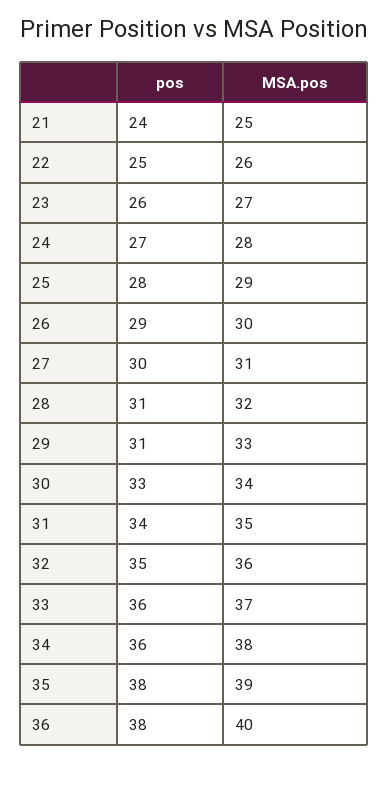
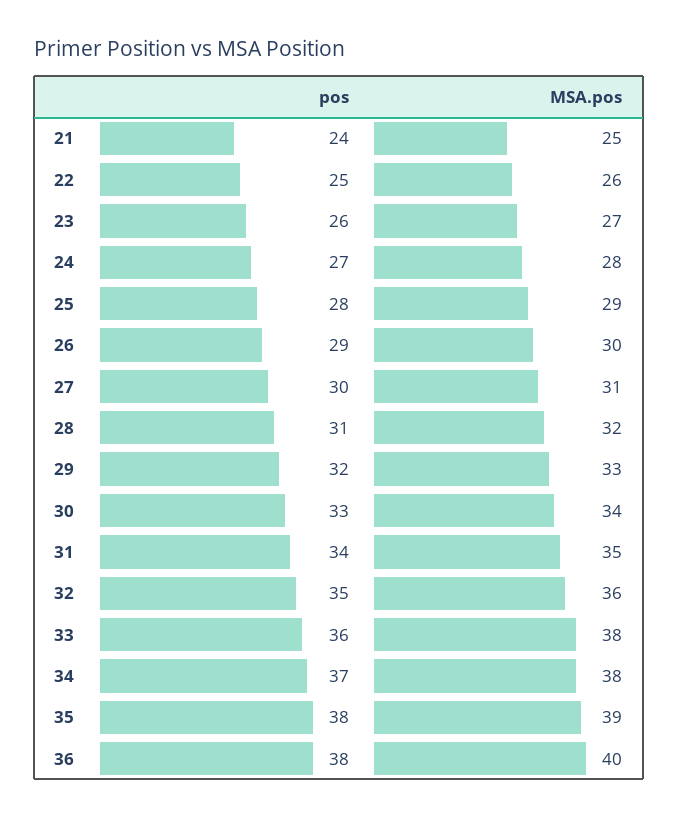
  {
    "pos": {
      "21": 24,
      "22": 25,
      "23": 26,
      "24": 27,
      "25": 28,
      "26": 29,
      "27": 30,
      "28": 31,
-     "29": 31,
+     "29": 32,
      "30": 33,
      "31": 34,
      "32": 35,
      "33": 36,
-     "34": 36,
+     "34": 37,
      "35": 38,
      "36": 38
    },
    "MSA.pos": {
      "21": 25,
      "22": 26,
      "23": 27,
      "24": 28,
      "25": 29,
      "26": 30,
      "27": 31,
      "28": 32,
      "29": 33,
      "30": 34,
      "31": 35,
      "32": 36,
-     "33": 37,
+     "33": 38,
      "34": 38,
      "35": 39,
      "36": 40
    }
  }

